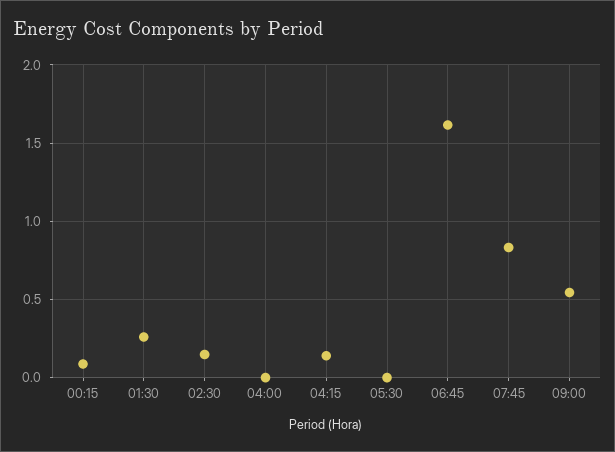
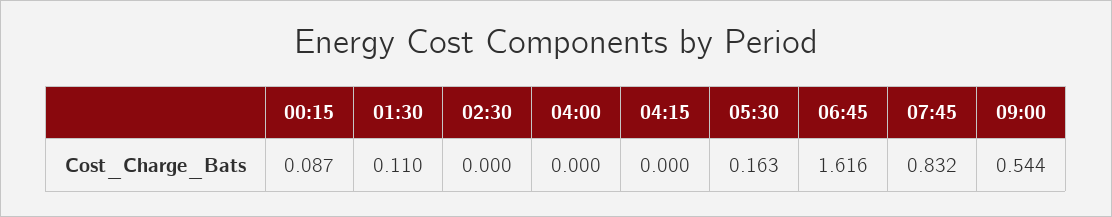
  {
    "00:15": 0.087,
-   "01:30": 0.25,
+   "01:30": 0.11,
-   "02:30": 0.15,
+   "02:30": 0,
    "04:00": 0,
-   "04:15": 0.15,
+   "04:15": 0,
-   "05:30": 0,
+   "05:30": 0.163,
    "06:45": 1.616,
    "07:45": 0.832,
    "09:00": 0.544
  }

